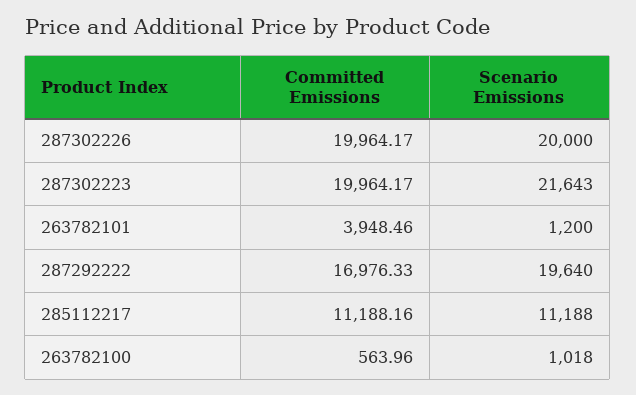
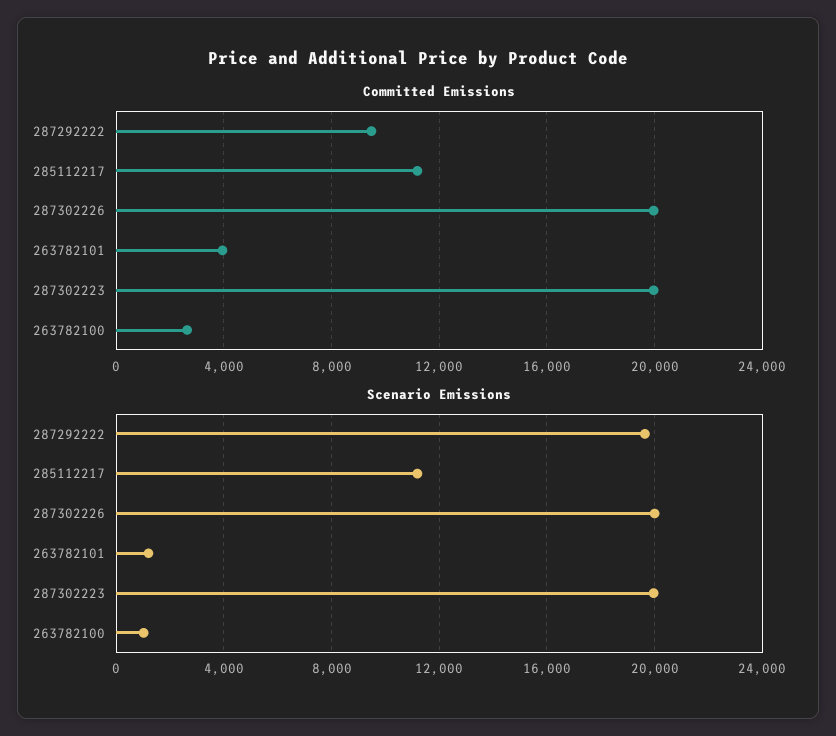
  {
    "Committed Emissions": {
      "287302226": 19964.17,
      "287302223": 19964.17,
      "263782101": 3948.46,
-     "287292222": 16976.33,
+     "287292222": 9500,
      "285112217": 11188.16,
-     "263782100": 563.96
+     "263782100": 2500
    },
    "Scenario Emissions": {
      "287302226": 20000,
-     "287302223": 21643,
+     "287302223": 20000,
      "263782101": 1200,
      "287292222": 19640,
      "285112217": 11188,
      "263782100": 1018
    }
  }

